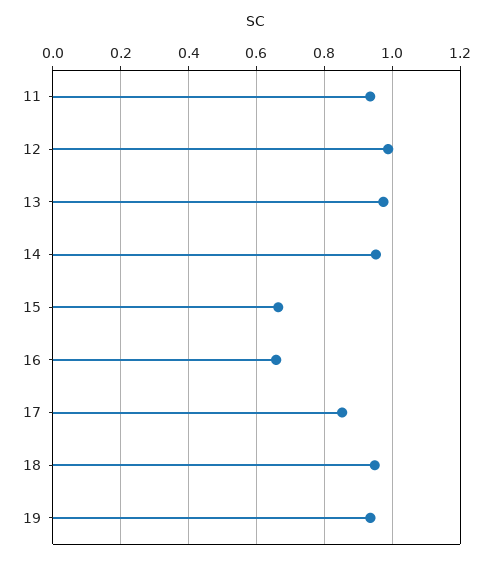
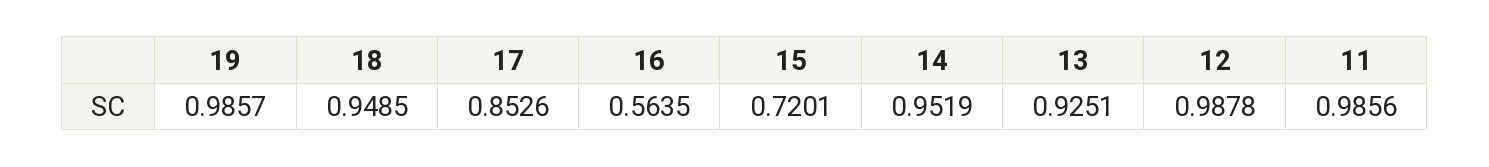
  {
-   "11": 0.94,
+   "11": 0.9856,
    "12": 0.9878,
-   "13": 0.98,
+   "13": 0.9251,
    "14": 0.9519,
-   "15": 0.66,
+   "15": 0.7201,
-   "16": 0.66,
+   "16": 0.5635,
    "17": 0.8526,
    "18": 0.9485,
-   "19": 0.94
+   "19": 0.9857
  }

